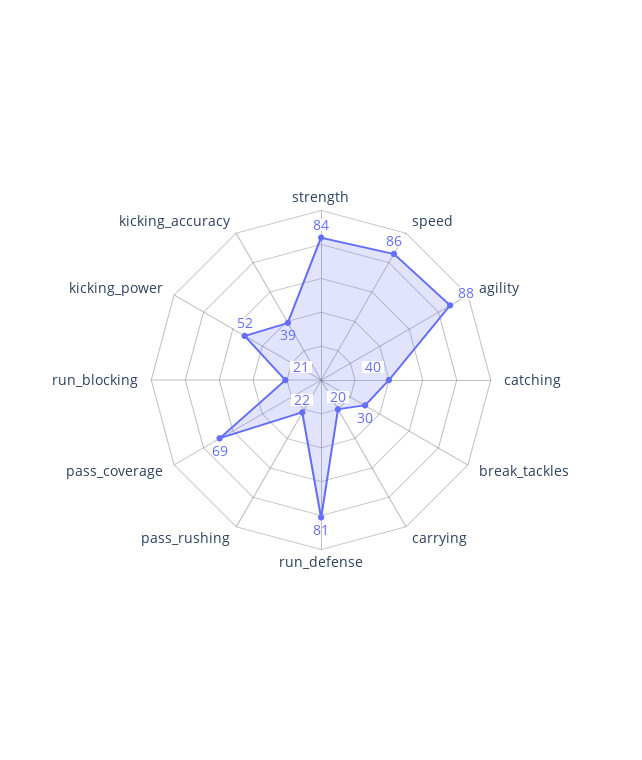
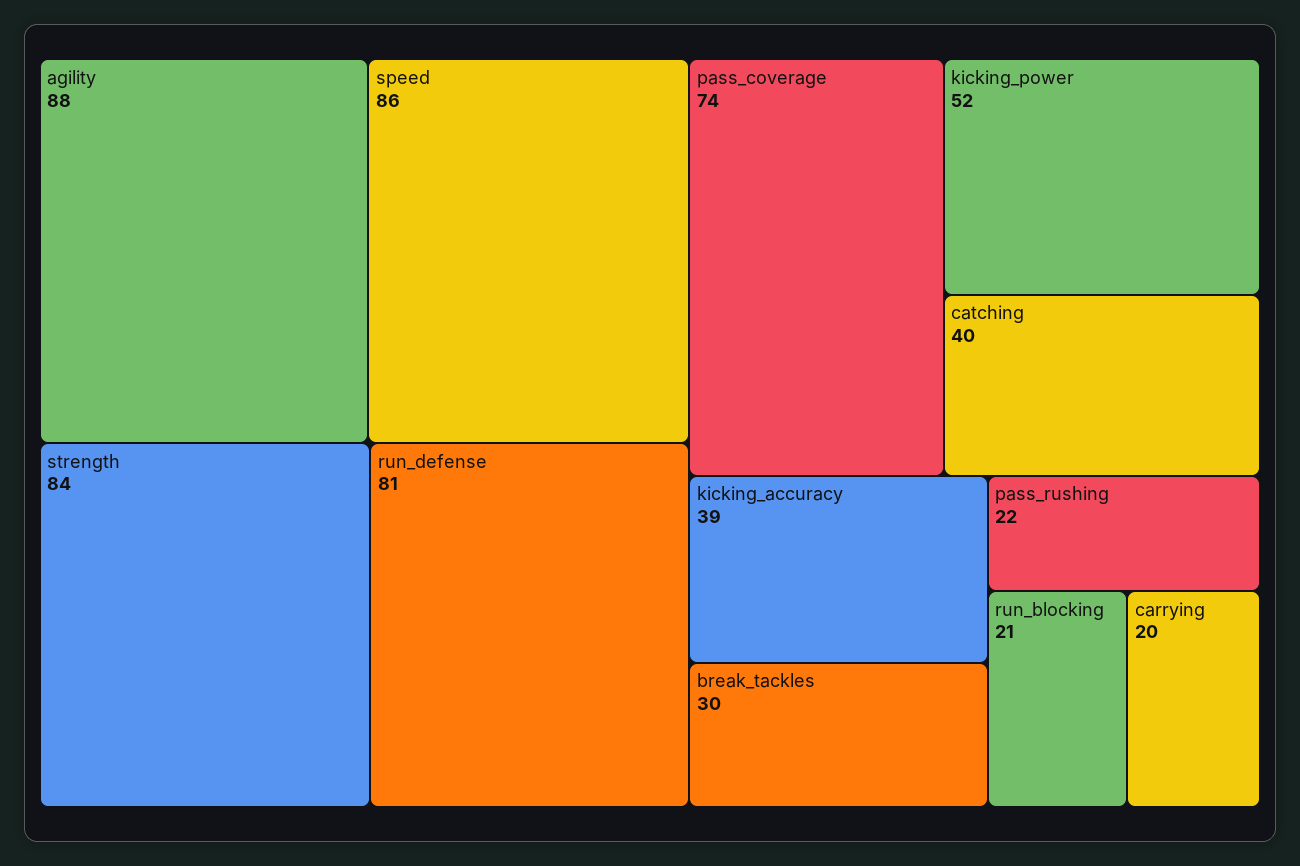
  {
    "strength": 84,
    "speed": 86,
    "agility": 88,
    "catching": 40,
    "break_tackles": 30,
    "carrying": 20,
    "run_defense": 81,
    "pass_rushing": 22,
-   "pass_coverage": 69,
+   "pass_coverage": 74,
    "run_blocking": 21,
    "kicking_power": 52,
    "kicking_accuracy": 39
  }

